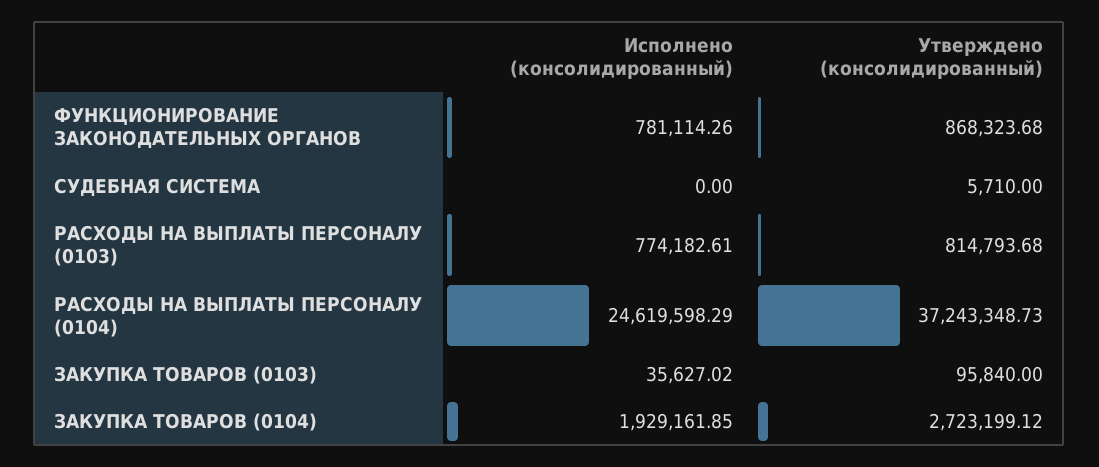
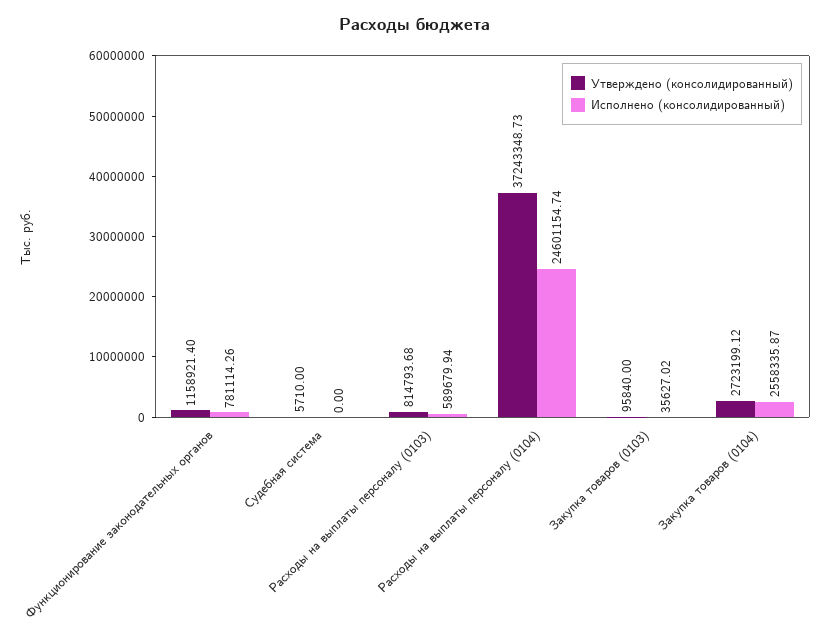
  {
    "Исполнено (консолидированный)": {
      "ФУНКЦИОНИРОВАНИЕ ЗАКОНОДАТЕЛЬНЫХ ОРГАНОВ": 781114.26,
      "СУДЕБНАЯ СИСТЕМА": 0,
-     "РАСХОДЫ НА ВЫПЛАТЫ ПЕРСОНАЛУ (0103)": 774182.61,
+     "РАСХОДЫ НА ВЫПЛАТЫ ПЕРСОНАЛУ (0103)": 589679.94,
-     "РАСХОДЫ НА ВЫПЛАТЫ ПЕРСОНАЛУ (0104)": 24619598.29,
+     "РАСХОДЫ НА ВЫПЛАТЫ ПЕРСОНАЛУ (0104)": 24601154.74,
      "ЗАКУПКА ТОВАРОВ (0103)": 35627.02,
-     "ЗАКУПКА ТОВАРОВ (0104)": 1929161.85
+     "ЗАКУПКА ТОВАРОВ (0104)": 2558335.87
    },
    "Утверждено (консолидированный)": {
-     "ФУНКЦИОНИРОВАНИЕ ЗАКОНОДАТЕЛЬНЫХ ОРГАНОВ": 868323.68,
+     "ФУНКЦИОНИРОВАНИЕ ЗАКОНОДАТЕЛЬНЫХ ОРГАНОВ": 1158921.4,
      "СУДЕБНАЯ СИСТЕМА": 5710,
      "РАСХОДЫ НА ВЫПЛАТЫ ПЕРСОНАЛУ (0103)": 814793.68,
      "РАСХОДЫ НА ВЫПЛАТЫ ПЕРСОНАЛУ (0104)": 37243348.73,
      "ЗАКУПКА ТОВАРОВ (0103)": 95840,
      "ЗАКУПКА ТОВАРОВ (0104)": 2723199.12
    }
  }

